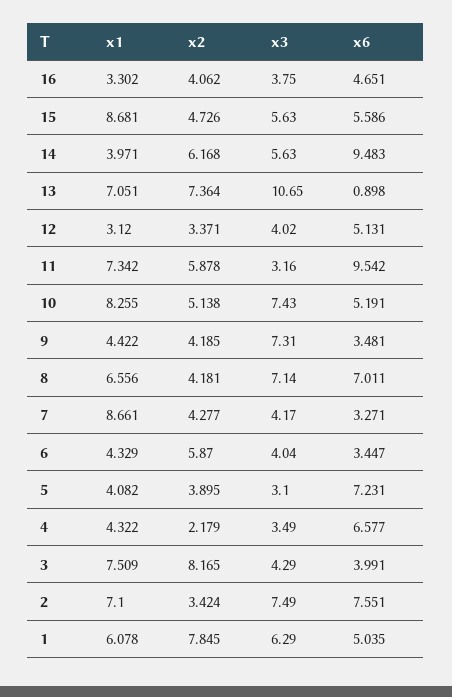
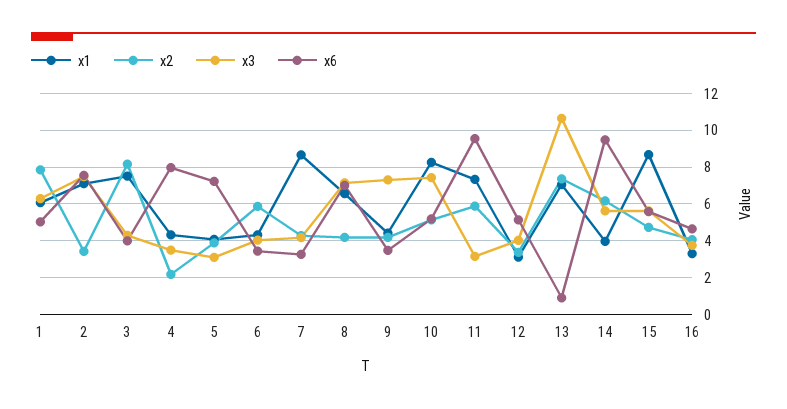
  {
    "x1": {
      "16": 3.302,
      "15": 8.681,
      "14": 3.971,
      "13": 7.051,
      "12": 3.12,
      "11": 7.342,
      "10": 8.255,
      "9": 4.422,
      "8": 6.556,
      "7": 8.661,
      "6": 4.329,
      "5": 4.082,
      "4": 4.322,
      "3": 7.509,
      "2": 7.1,
      "1": 6.078
    },
    "x2": {
      "16": 4.062,
      "15": 4.726,
      "14": 6.168,
      "13": 7.364,
      "12": 3.371,
      "11": 5.878,
      "10": 5.138,
      "9": 4.185,
      "8": 4.181,
      "7": 4.277,
      "6": 5.87,
      "5": 3.895,
      "4": 2.179,
      "3": 8.165,
      "2": 3.424,
      "1": 7.845
    },
    "x3": {
      "16": 3.75,
      "15": 5.63,
      "14": 5.63,
      "13": 10.65,
      "12": 4.02,
      "11": 3.16,
      "10": 7.43,
      "9": 7.31,
      "8": 7.14,
      "7": 4.17,
      "6": 4.04,
      "5": 3.1,
      "4": 3.49,
      "3": 4.29,
      "2": 7.49,
      "1": 6.29
    },
    "x6": {
      "16": 4.651,
      "15": 5.586,
      "14": 9.483,
      "13": 0.898,
      "12": 5.131,
      "11": 9.542,
      "10": 5.191,
      "9": 3.481,
      "8": 7.011,
      "7": 3.271,
      "6": 3.447,
      "5": 7.231,
-     "4": 6.577,
+     "4": 8,
      "3": 3.991,
      "2": 7.551,
      "1": 5.035
    }
  }

